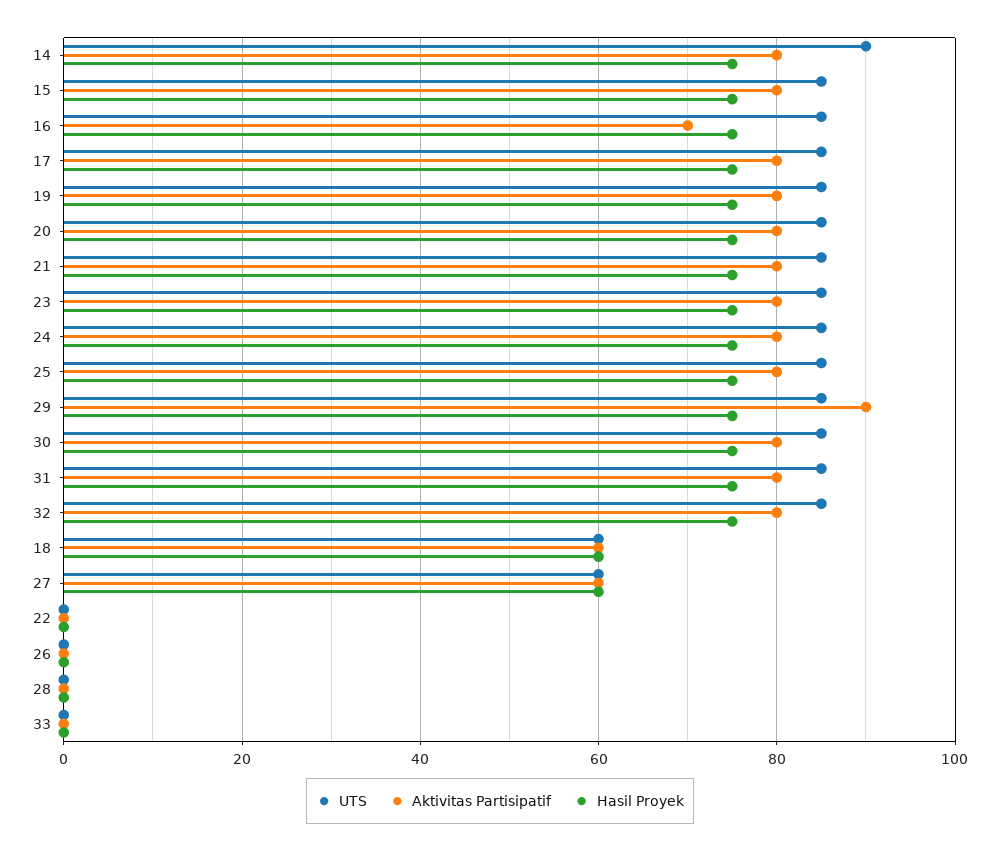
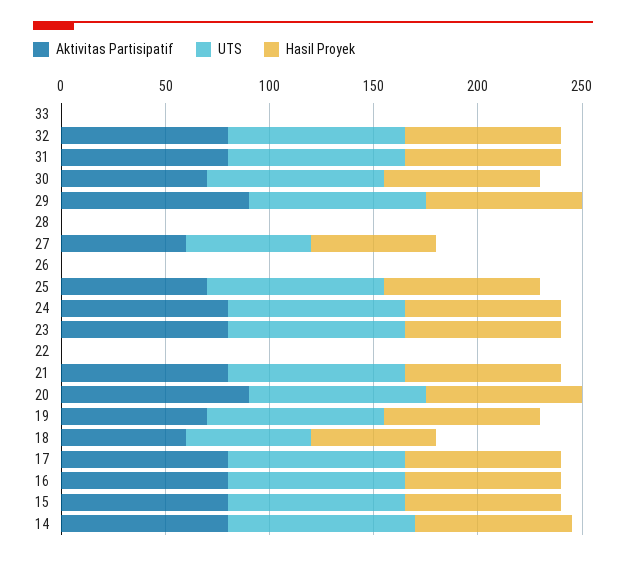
  {
    "UTS": {
      "14": 90,
      "15": 85,
      "16": 85,
      "17": 85,
      "19": 85,
      "20": 85,
      "21": 85,
      "23": 85,
      "24": 85,
      "25": 85,
      "29": 85,
      "30": 85,
      "31": 85,
      "32": 85,
      "18": 60,
      "27": 60,
      "22": 0,
      "26": 0,
      "28": 0,
      "33": 0
    },
    "Aktivitas Partisipatif": {
      "14": 80,
      "15": 80,
-     "16": 70,
+     "16": 80,
      "17": 80,
-     "19": 80,
+     "19": 70,
-     "20": 80,
+     "20": 90,
      "21": 80,
      "23": 80,
      "24": 80,
-     "25": 80,
+     "25": 70,
      "29": 90,
-     "30": 80,
+     "30": 70,
      "31": 80,
      "32": 80,
      "18": 60,
      "27": 60,
      "22": 0,
      "26": 0,
      "28": 0,
      "33": 0
    },
    "Hasil Proyek": {
      "14": 75,
      "15": 75,
      "16": 75,
      "17": 75,
      "19": 75,
      "20": 75,
      "21": 75,
      "23": 75,
      "24": 75,
      "25": 75,
      "29": 75,
      "30": 75,
      "31": 75,
      "32": 75,
      "18": 60,
      "27": 60,
      "22": 0,
      "26": 0,
      "28": 0,
      "33": 0
    }
  }

